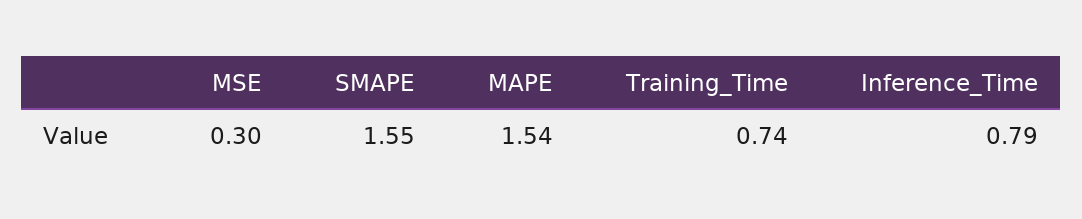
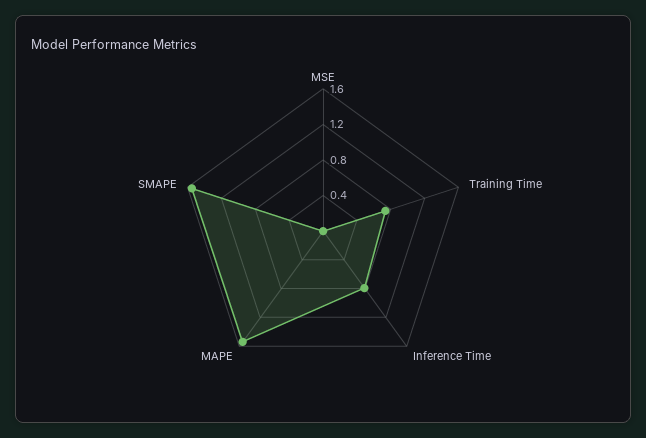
  {
-   "MSE": 0.3,
+   "MSE": 0,
    "SMAPE": 1.55,
    "MAPE": 1.54,
    "Training_Time": 0.74,
    "Inference_Time": 0.79
  }

